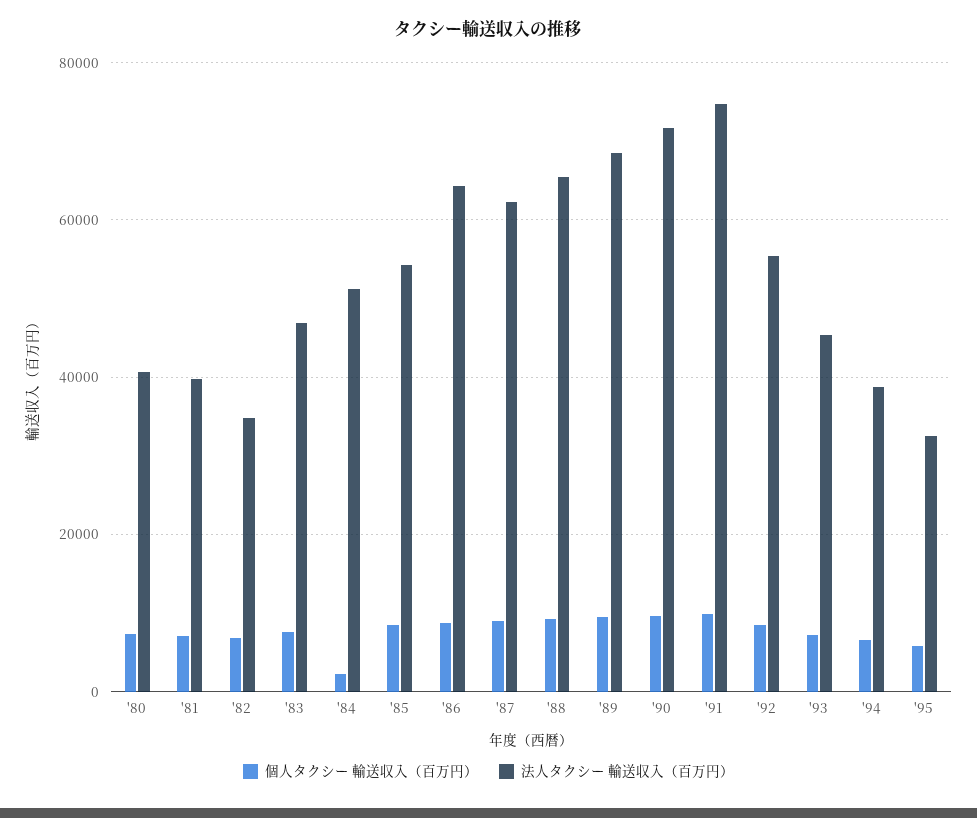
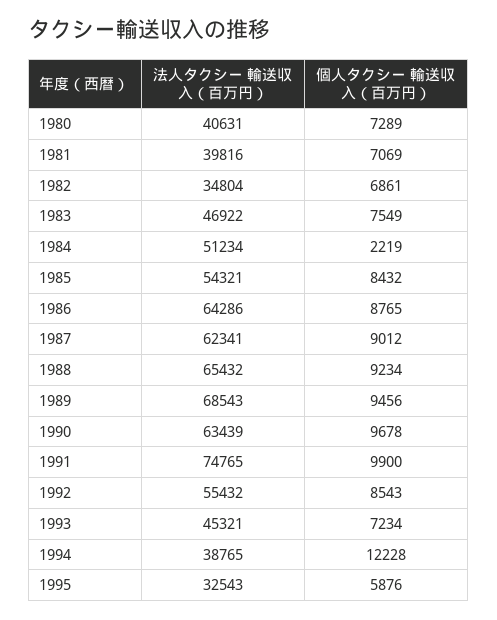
  {
    "個人タクシー 輸送収入（百万円）": {
      "'80": 7289,
      "'81": 7069,
      "'82": 6861,
      "'83": 7549,
      "'84": 2219,
      "'85": 8432,
      "'86": 8765,
      "'87": 9012,
      "'88": 9234,
      "'89": 9456,
      "'90": 9678,
      "'91": 9900,
      "'92": 8543,
      "'93": 7234,
-     "'94": 6000,
+     "'94": 12228,
      "'95": 5876
    },
    "法人タクシー 輸送収入（百万円）": {
      "'80": 40631,
      "'81": 39816,
      "'82": 34804,
      "'83": 46922,
      "'84": 51234,
      "'85": 54321,
      "'86": 64286,
      "'87": 62341,
      "'88": 65432,
      "'89": 68543,
-     "'90": 72000,
+     "'90": 63439,
      "'91": 74765,
      "'92": 55432,
      "'93": 45321,
      "'94": 38765,
      "'95": 32543
    }
  }

